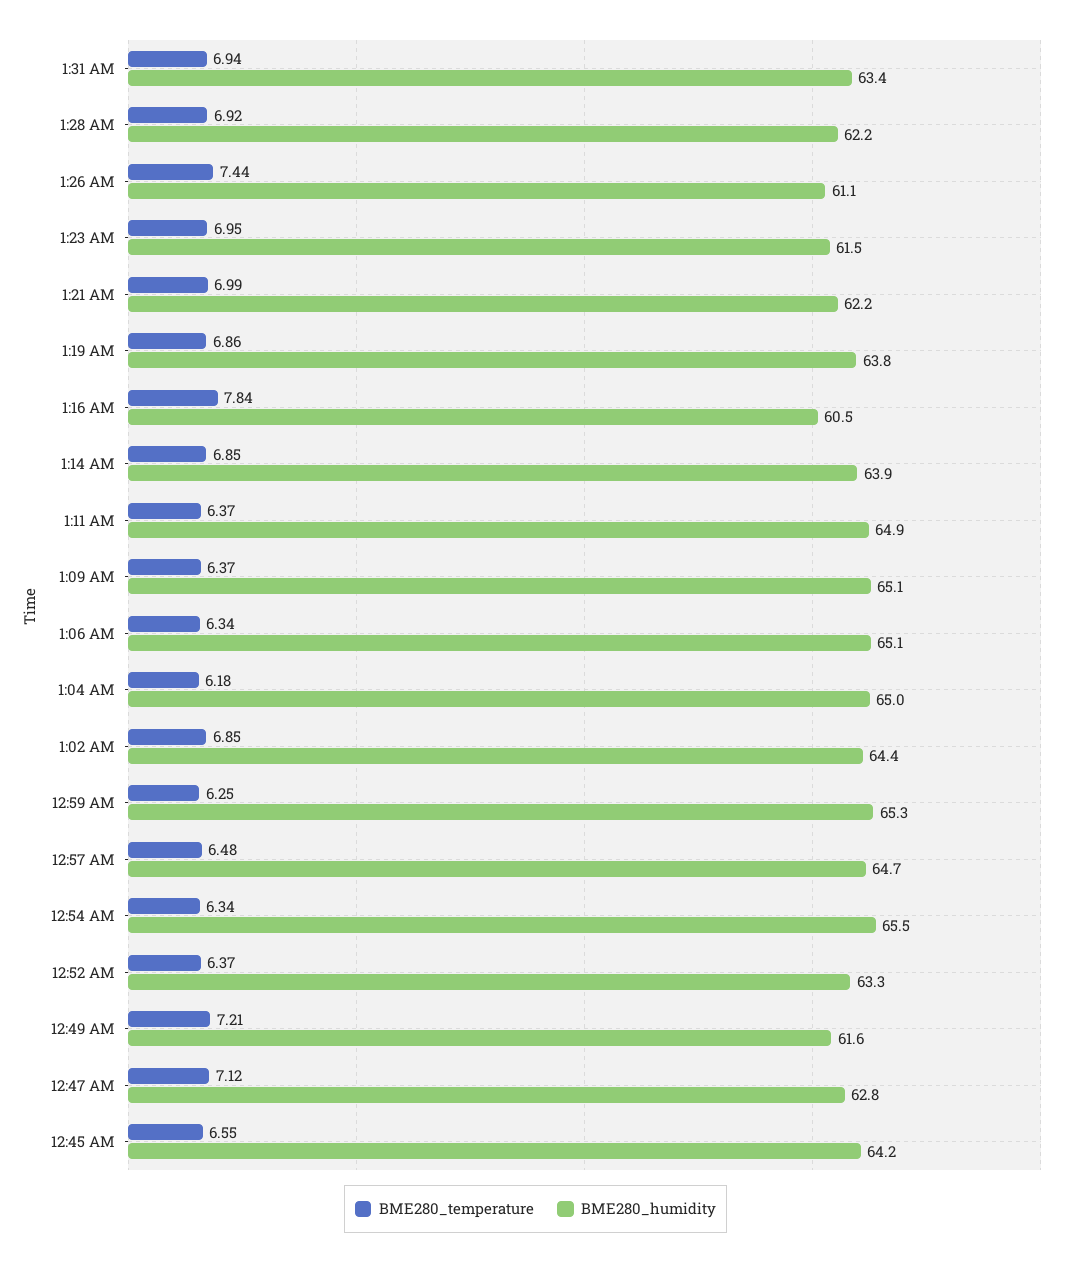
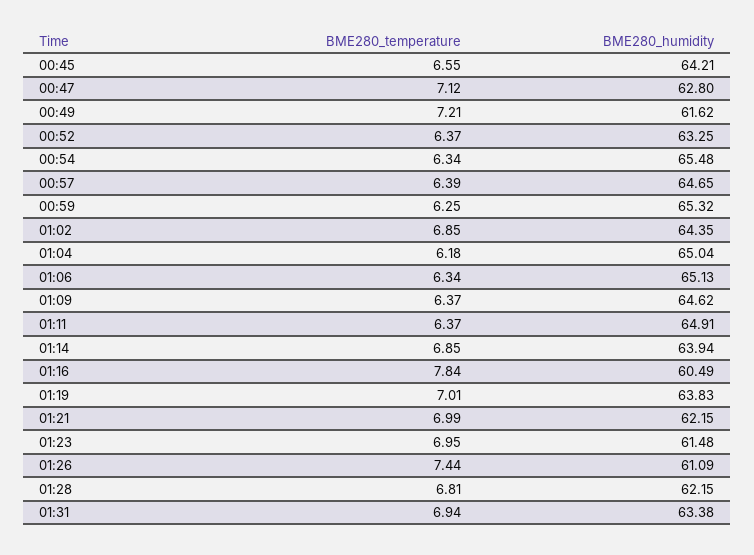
  {
    "BME280_temperature": {
      "1:31 AM": 6.94,
-     "1:28 AM": 6.92,
+     "1:28 AM": 6.81,
      "1:26 AM": 7.44,
      "1:23 AM": 6.95,
      "1:21 AM": 6.99,
-     "1:19 AM": 6.86,
+     "1:19 AM": 7.01,
      "1:16 AM": 7.84,
      "1:14 AM": 6.85,
      "1:11 AM": 6.37,
      "1:09 AM": 6.37,
      "1:06 AM": 6.34,
      "1:04 AM": 6.18,
      "1:02 AM": 6.85,
      "12:59 AM": 6.25,
-     "12:57 AM": 6.48,
+     "12:57 AM": 6.39,
      "12:54 AM": 6.34,
      "12:52 AM": 6.37,
      "12:49 AM": 7.21,
      "12:47 AM": 7.12,
      "12:45 AM": 6.55
    },
    "BME280_humidity": {
      "1:31 AM": 63.38,
      "1:28 AM": 62.15,
      "1:26 AM": 61.09,
      "1:23 AM": 61.48,
      "1:21 AM": 62.15,
      "1:19 AM": 63.83,
      "1:16 AM": 60.49,
      "1:14 AM": 63.94,
      "1:11 AM": 64.91,
-     "1:09 AM": 65.1,
+     "1:09 AM": 64.62,
      "1:06 AM": 65.13,
      "1:04 AM": 65.04,
      "1:02 AM": 64.35,
      "12:59 AM": 65.32,
      "12:57 AM": 64.65,
      "12:54 AM": 65.48,
      "12:52 AM": 63.25,
      "12:49 AM": 61.62,
      "12:47 AM": 62.8,
      "12:45 AM": 64.21
    }
  }

